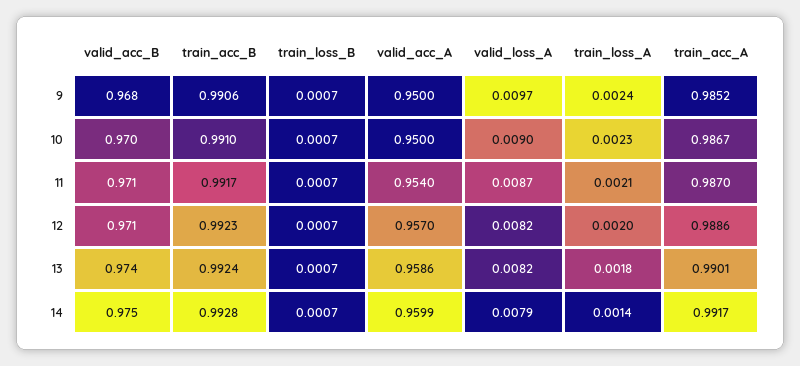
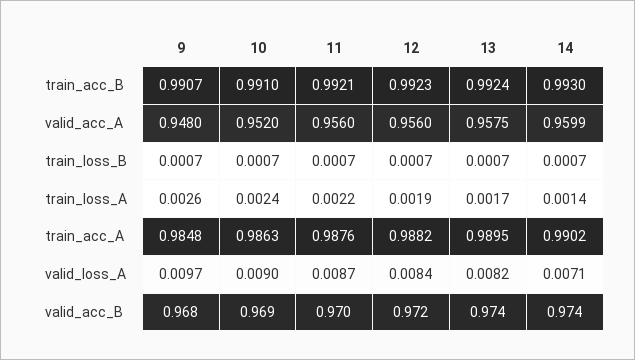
  {
    "valid_acc_B": {
      "9": 0.968,
-     "10": 0.97,
+     "10": 0.969,
-     "11": 0.971,
+     "11": 0.97,
-     "12": 0.971,
+     "12": 0.972,
      "13": 0.974,
-     "14": 0.975
+     "14": 0.974
    },
    "train_acc_B": {
-     "9": 0.9906,
+     "9": 0.9907,
      "10": 0.991,
-     "11": 0.9917,
+     "11": 0.9921,
      "12": 0.9923,
      "13": 0.9924,
-     "14": 0.9928
+     "14": 0.993
    },
    "train_loss_B": {
      "9": 0.0007,
      "10": 0.0007,
      "11": 0.0007,
      "12": 0.0007,
      "13": 0.0007,
      "14": 0.0007
    },
    "valid_acc_A": {
-     "9": 0.95,
+     "9": 0.948,
-     "10": 0.95,
+     "10": 0.952,
-     "11": 0.954,
+     "11": 0.956,
-     "12": 0.957,
+     "12": 0.956,
-     "13": 0.9586,
+     "13": 0.9575,
      "14": 0.9599
    },
    "valid_loss_A": {
      "9": 0.0097,
      "10": 0.009,
      "11": 0.0087,
-     "12": 0.0082,
+     "12": 0.0084,
      "13": 0.0082,
-     "14": 0.0079
+     "14": 0.0071
    },
    "train_loss_A": {
-     "9": 0.0024,
+     "9": 0.0026,
-     "10": 0.0023,
+     "10": 0.0024,
-     "11": 0.0021,
+     "11": 0.0022,
-     "12": 0.002,
+     "12": 0.0019,
-     "13": 0.0018,
+     "13": 0.0017,
      "14": 0.0014
    },
    "train_acc_A": {
-     "9": 0.9852,
+     "9": 0.9848,
-     "10": 0.9867,
+     "10": 0.9863,
-     "11": 0.987,
+     "11": 0.9876,
-     "12": 0.9886,
+     "12": 0.9882,
-     "13": 0.9901,
+     "13": 0.9895,
-     "14": 0.9917
+     "14": 0.9902
    }
  }

